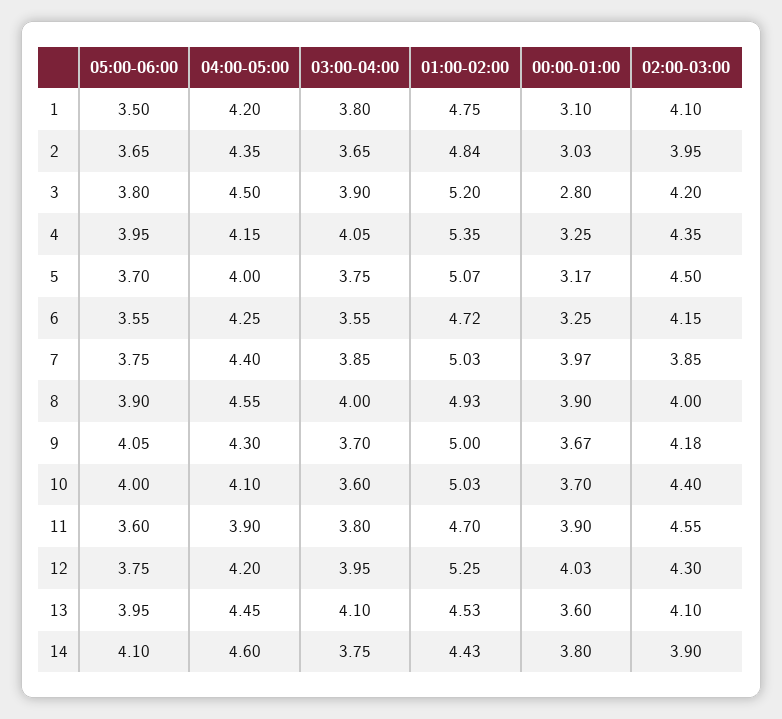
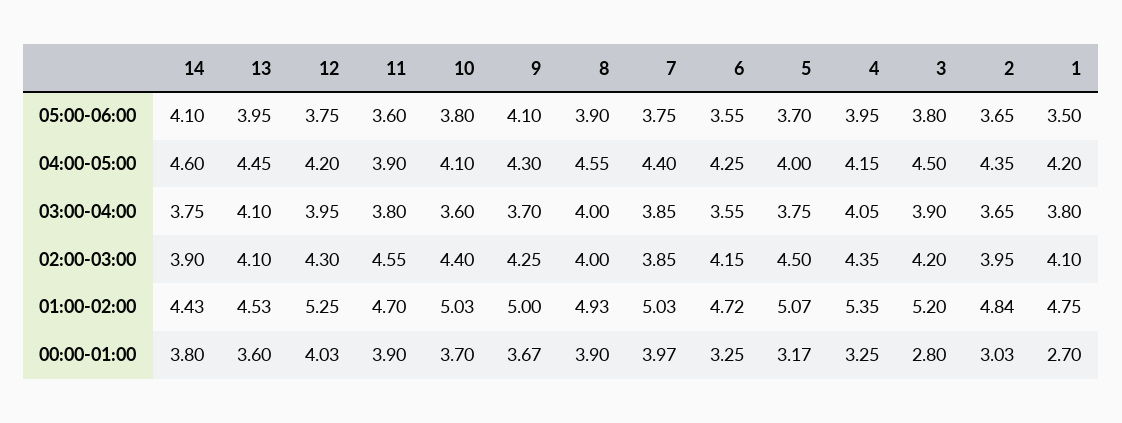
  {
    "05:00-06:00": {
      "1": 3.5,
      "2": 3.65,
      "3": 3.8,
      "4": 3.95,
      "5": 3.7,
      "6": 3.55,
      "7": 3.75,
      "8": 3.9,
-     "9": 4.05,
+     "9": 4.1,
-     "10": 4,
+     "10": 3.8,
      "11": 3.6,
      "12": 3.75,
      "13": 3.95,
      "14": 4.1
    },
    "04:00-05:00": {
      "1": 4.2,
      "2": 4.35,
      "3": 4.5,
      "4": 4.15,
      "5": 4,
      "6": 4.25,
      "7": 4.4,
      "8": 4.55,
      "9": 4.3,
      "10": 4.1,
      "11": 3.9,
      "12": 4.2,
      "13": 4.45,
      "14": 4.6
    },
    "03:00-04:00": {
      "1": 3.8,
      "2": 3.65,
      "3": 3.9,
      "4": 4.05,
      "5": 3.75,
      "6": 3.55,
      "7": 3.85,
      "8": 4,
      "9": 3.7,
      "10": 3.6,
      "11": 3.8,
      "12": 3.95,
      "13": 4.1,
      "14": 3.75
    },
    "01:00-02:00": {
      "1": 4.75,
      "2": 4.84,
      "3": 5.2,
      "4": 5.35,
      "5": 5.07,
      "6": 4.72,
      "7": 5.03,
      "8": 4.93,
      "9": 5,
      "10": 5.03,
      "11": 4.7,
      "12": 5.25,
      "13": 4.53,
      "14": 4.43
    },
    "00:00-01:00": {
-     "1": 3.1,
+     "1": 2.7,
      "2": 3.03,
      "3": 2.8,
      "4": 3.25,
      "5": 3.17,
      "6": 3.25,
      "7": 3.97,
      "8": 3.9,
      "9": 3.67,
      "10": 3.7,
      "11": 3.9,
      "12": 4.03,
      "13": 3.6,
      "14": 3.8
    },
    "02:00-03:00": {
      "1": 4.1,
      "2": 3.95,
      "3": 4.2,
      "4": 4.35,
      "5": 4.5,
      "6": 4.15,
      "7": 3.85,
      "8": 4,
-     "9": 4.18,
+     "9": 4.25,
      "10": 4.4,
      "11": 4.55,
      "12": 4.3,
      "13": 4.1,
      "14": 3.9
    }
  }

